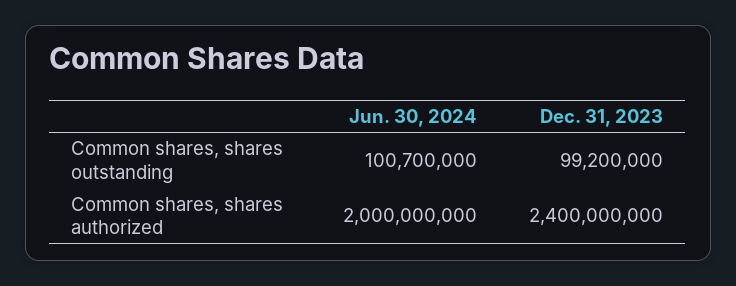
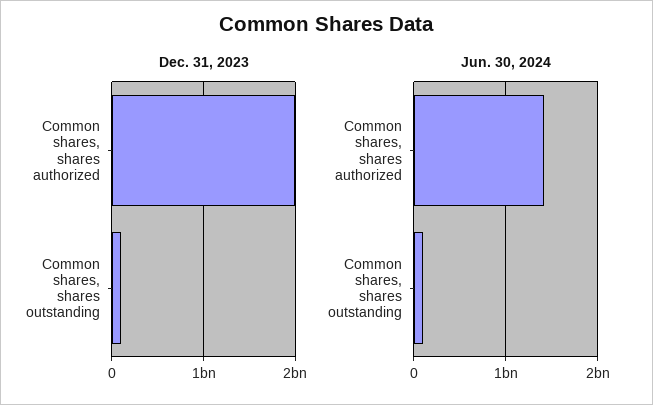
  {
    "Jun. 30, 2024": {
      "Common shares, shares outstanding": 100700000,
-     "Common shares, shares authorized": 2000000000
+     "Common shares, shares authorized": 1400000000
    },
    "Dec. 31, 2023": {
      "Common shares, shares outstanding": 99200000,
-     "Common shares, shares authorized": 2400000000
+     "Common shares, shares authorized": 2000000000
    }
  }

